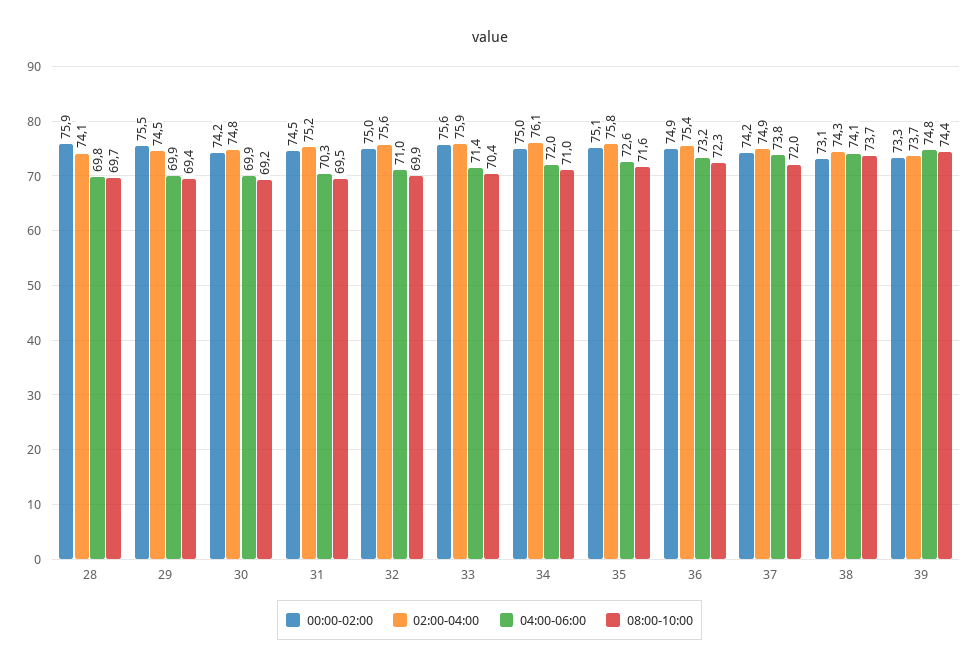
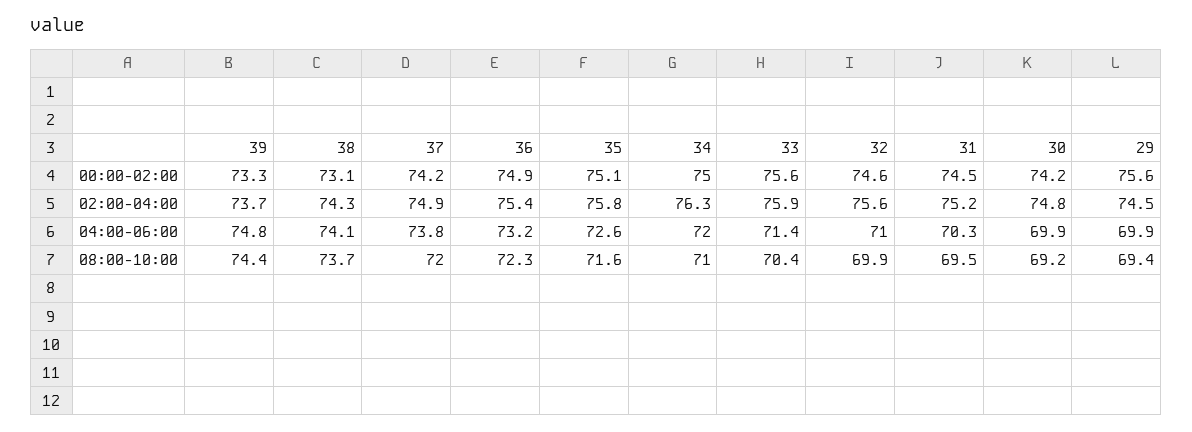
  {
    "00:00-02:00": {
-     "28": 75.9,
-     "29": 75.5,
+     "29": 75.6,
      "30": 74.2,
      "31": 74.5,
-     "32": 75,
+     "32": 74.6,
      "33": 75.6,
      "34": 75,
      "35": 75.1,
      "36": 74.9,
      "37": 74.2,
      "38": 73.1,
      "39": 73.3
    },
    "02:00-04:00": {
-     "28": 74.1,
      "29": 74.5,
      "30": 74.8,
      "31": 75.2,
      "32": 75.6,
      "33": 75.9,
-     "34": 76.1,
+     "34": 76.3,
      "35": 75.8,
      "36": 75.4,
      "37": 74.9,
      "38": 74.3,
      "39": 73.7
    },
    "04:00-06:00": {
-     "28": 69.8,
      "29": 69.9,
      "30": 69.9,
      "31": 70.3,
      "32": 71,
      "33": 71.4,
      "34": 72,
      "35": 72.6,
      "36": 73.2,
      "37": 73.8,
      "38": 74.1,
      "39": 74.8
    },
    "08:00-10:00": {
-     "28": 69.7,
      "29": 69.4,
      "30": 69.2,
      "31": 69.5,
      "32": 69.9,
      "33": 70.4,
      "34": 71,
      "35": 71.6,
      "36": 72.3,
      "37": 72,
      "38": 73.7,
      "39": 74.4
    }
  }

